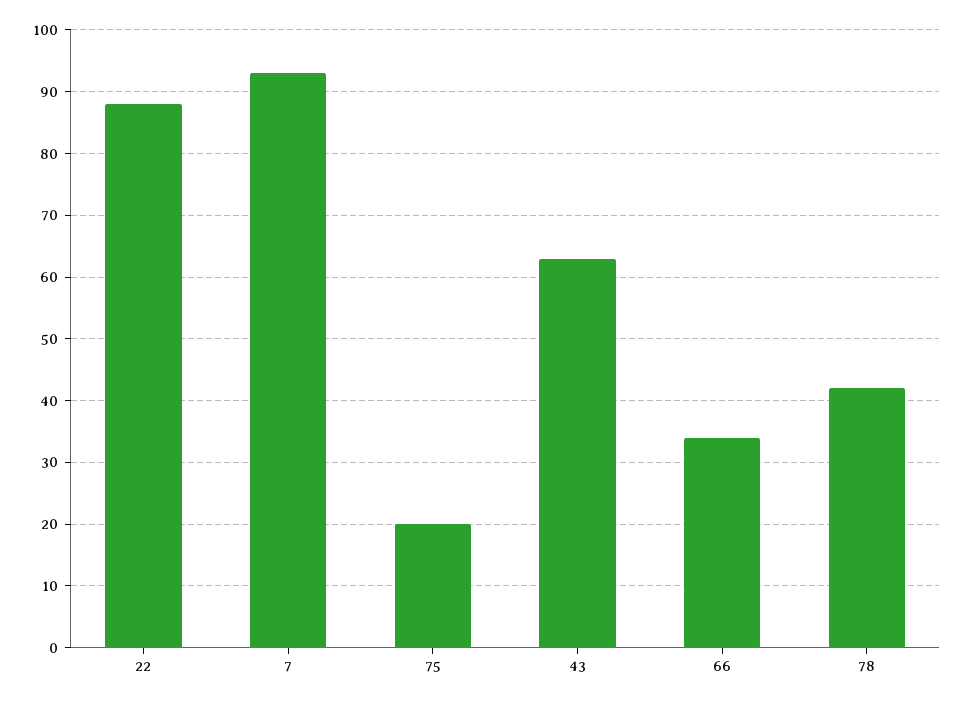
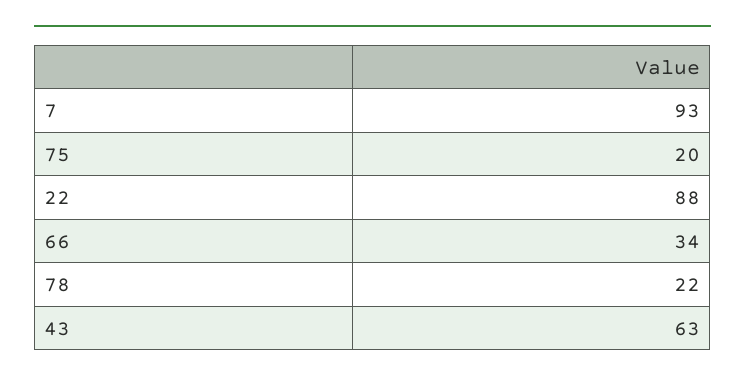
  {
    "22": 88,
    "7": 93,
    "75": 20,
    "43": 63,
    "66": 34,
-   "78": 42
+   "78": 22
  }

